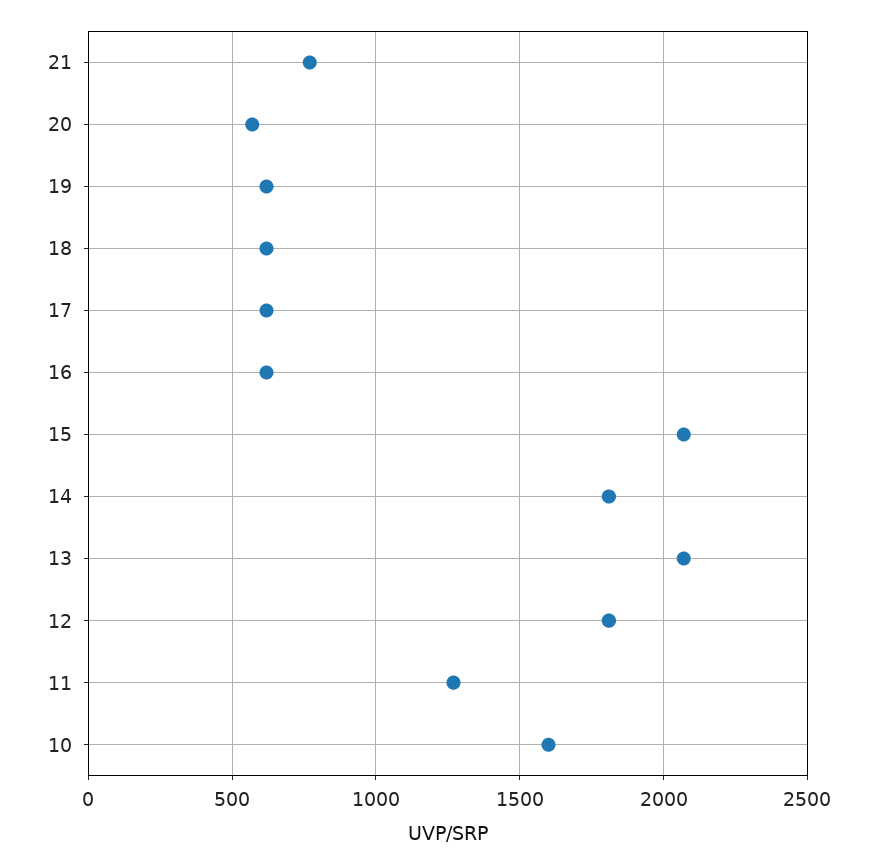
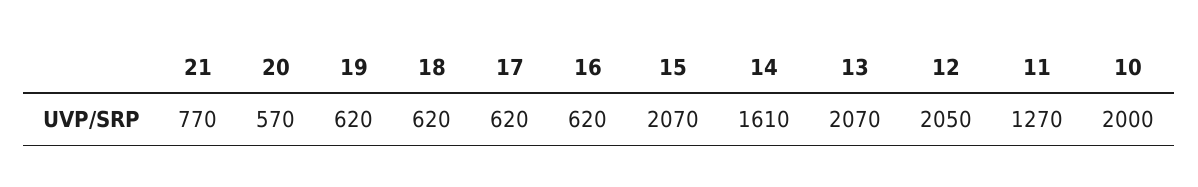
  {
    "21": 770,
    "20": 570,
    "19": 620,
    "18": 620,
    "17": 620,
    "16": 620,
    "15": 2070,
-   "14": 1800,
+   "14": 1610,
    "13": 2070,
-   "12": 1800,
+   "12": 2050,
    "11": 1270,
-   "10": 1600
+   "10": 2000
  }

